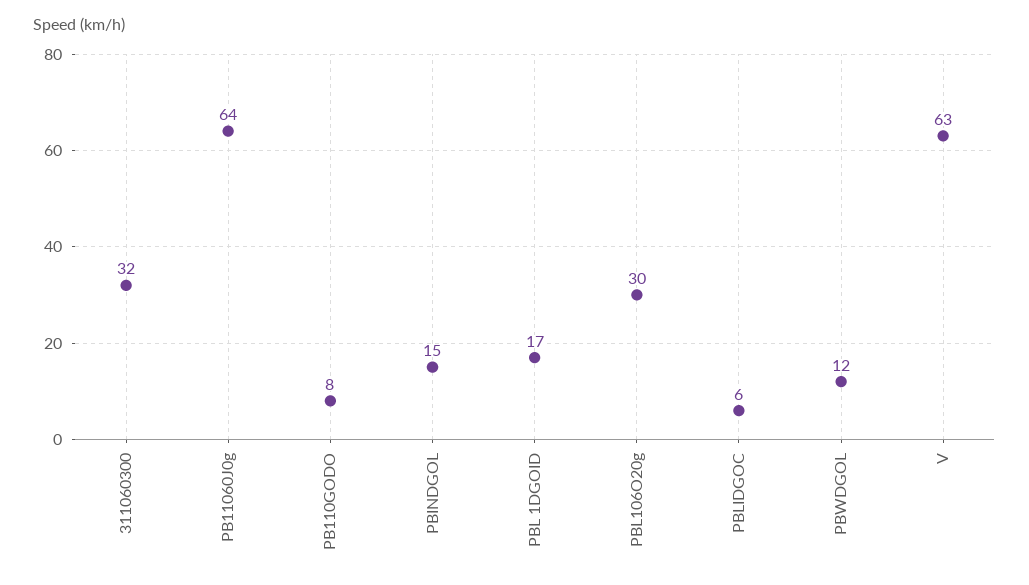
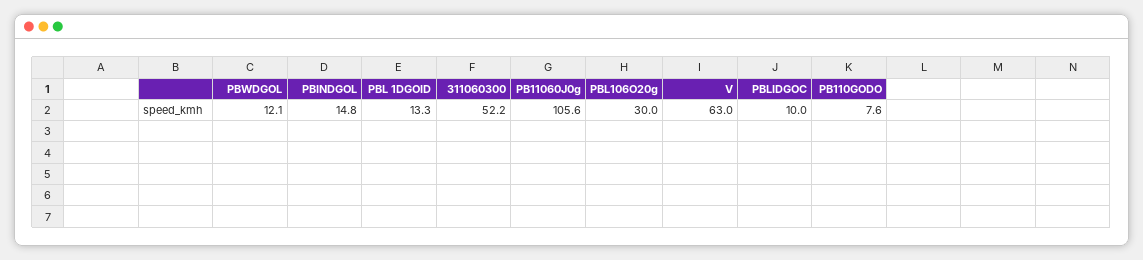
  {
-   "311060300": 32,
+   "311060300": 52.2,
-   "PB11060J0g": 64,
+   "PB11060J0g": 105.6,
    "PB110GODO": 7.6,
    "PBINDGOL": 14.8,
-   "PBL 1DGOID": 17,
+   "PBL 1DGOID": 13.3,
    "PBL106O20g": 30,
-   "PBLIDGOC": 6,
+   "PBLIDGOC": 10,
    "PBWDGOL": 12.1,
    "V": 63
  }

